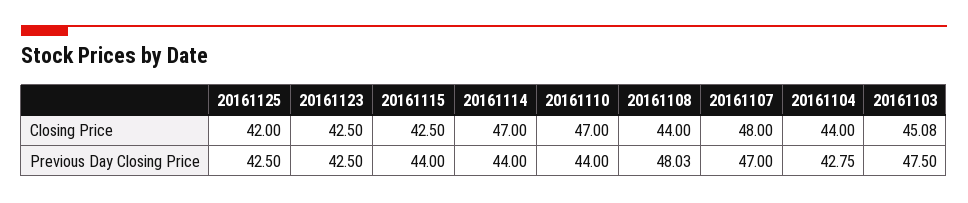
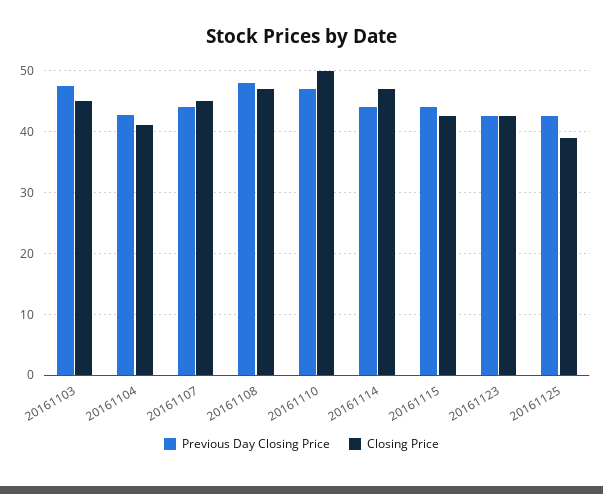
  {
    "Closing Price": {
-     "20161125": 42,
+     "20161125": 39,
      "20161123": 42.5,
      "20161115": 42.5,
      "20161114": 47,
-     "20161110": 47,
+     "20161110": 50,
-     "20161108": 44,
+     "20161108": 47,
-     "20161107": 48,
+     "20161107": 45,
-     "20161104": 44,
+     "20161104": 41,
      "20161103": 45.08
    },
    "Previous Day Closing Price": {
      "20161125": 42.5,
      "20161123": 42.5,
      "20161115": 44,
      "20161114": 44,
-     "20161110": 44,
+     "20161110": 47,
      "20161108": 48.03,
-     "20161107": 47,
+     "20161107": 44,
      "20161104": 42.75,
      "20161103": 47.5
    }
  }

